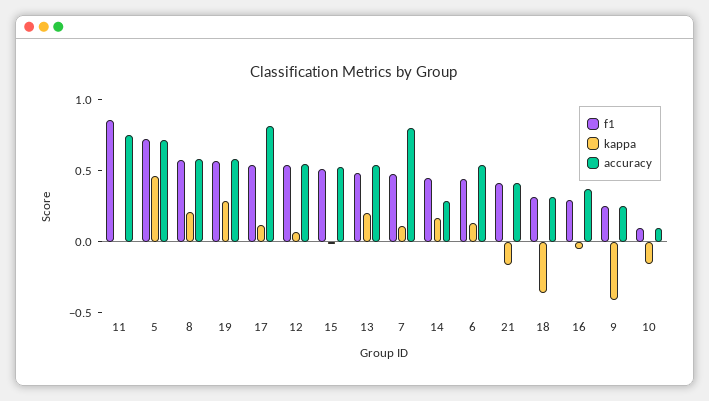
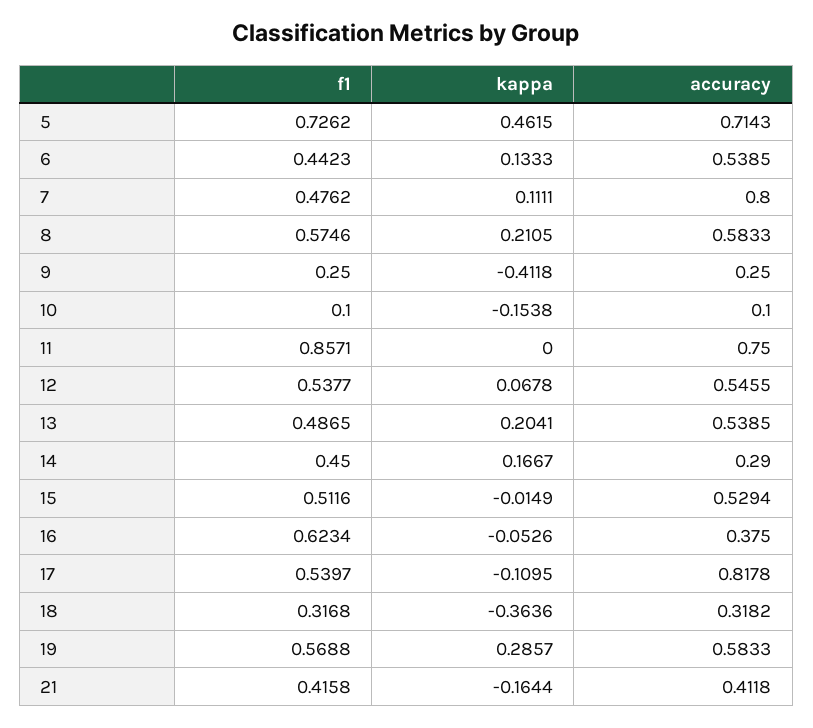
  {
    "f1": {
      "11": 0.8571,
      "5": 0.7262,
      "8": 0.5746,
      "19": 0.5688,
      "17": 0.5397,
      "12": 0.5377,
      "15": 0.5116,
      "13": 0.4865,
      "7": 0.4762,
      "14": 0.45,
      "6": 0.4423,
      "21": 0.4158,
      "18": 0.3168,
-     "16": 0.3,
+     "16": 0.6234,
      "9": 0.25,
      "10": 0.1
    },
    "kappa": {
      "11": 0,
      "5": 0.4615,
      "8": 0.2105,
      "19": 0.2857,
-     "17": 0.1,
+     "17": -0.1095,
      "12": 0.0678,
      "15": -0.0149,
      "13": 0.2041,
      "7": 0.1111,
      "14": 0.1667,
      "6": 0.1333,
      "21": -0.1644,
      "18": -0.3636,
      "16": -0.0526,
      "9": -0.4118,
      "10": -0.1538
    },
    "accuracy": {
      "11": 0.75,
      "5": 0.7143,
      "8": 0.5833,
      "19": 0.5833,
      "17": 0.8178,
      "12": 0.5455,
      "15": 0.5294,
      "13": 0.5385,
      "7": 0.8,
      "14": 0.29,
      "6": 0.5385,
      "21": 0.4118,
      "18": 0.3182,
      "16": 0.375,
      "9": 0.25,
      "10": 0.1
    }
  }

